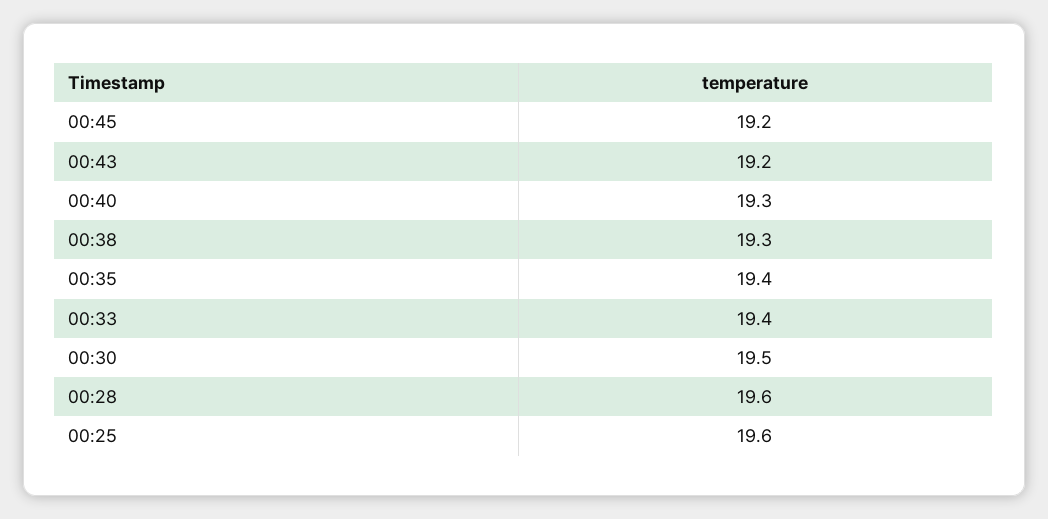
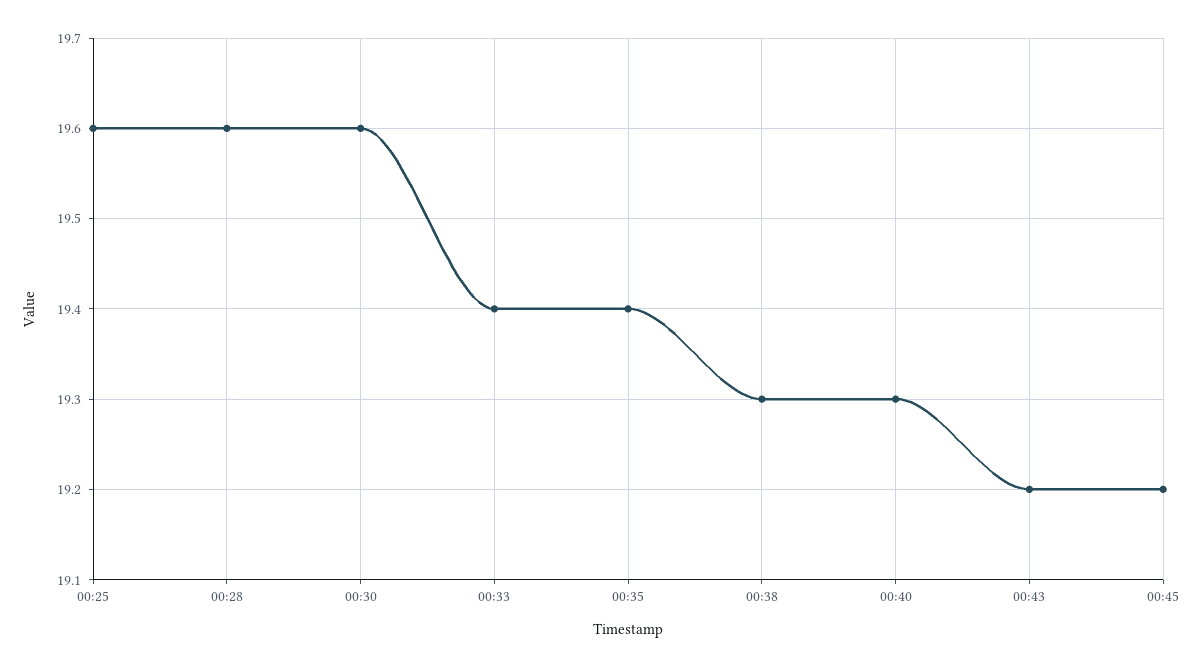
  {
    "00:45": 19.2,
    "00:43": 19.2,
    "00:40": 19.3,
    "00:38": 19.3,
    "00:35": 19.4,
    "00:33": 19.4,
-   "00:30": 19.5,
+   "00:30": 19.6,
    "00:28": 19.6,
    "00:25": 19.6
  }

